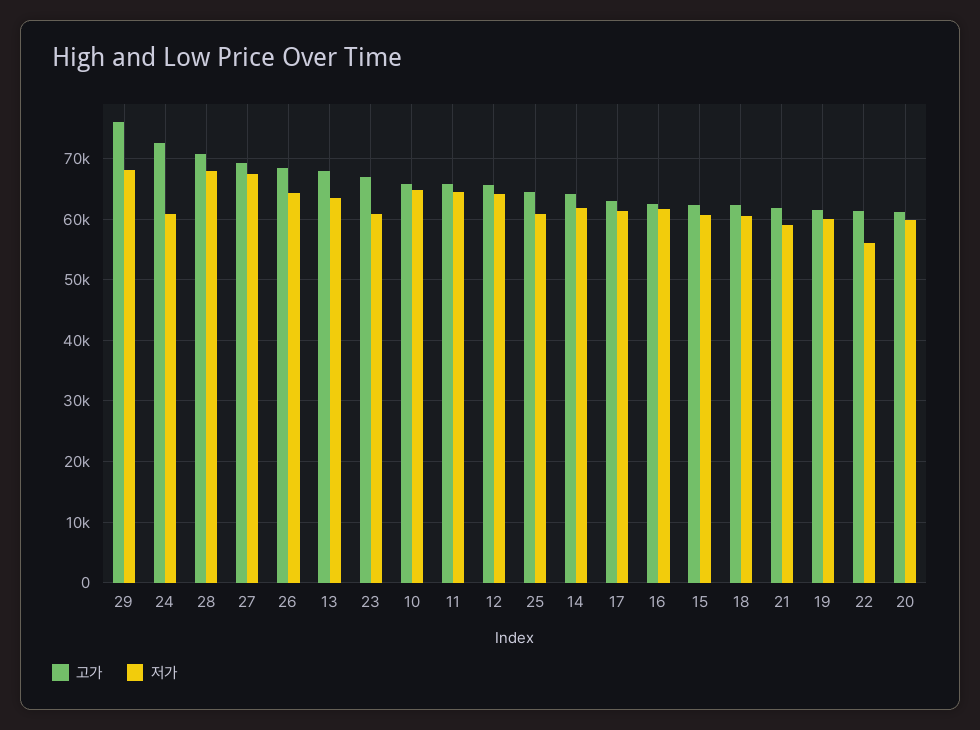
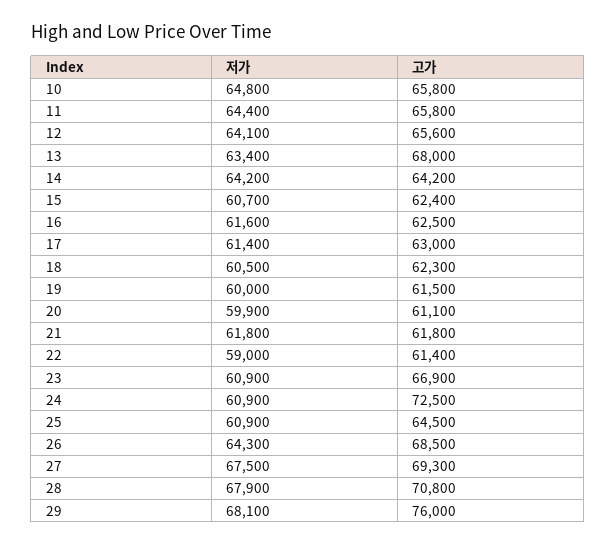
  {
    "고가": {
      "29": 76000,
      "24": 72500,
      "28": 70800,
      "27": 69300,
      "26": 68500,
      "13": 68000,
      "23": 66900,
      "10": 65800,
      "11": 65800,
      "12": 65600,
      "25": 64500,
      "14": 64200,
      "17": 63000,
      "16": 62500,
      "15": 62400,
      "18": 62300,
      "21": 61800,
      "19": 61500,
      "22": 61400,
      "20": 61100
    },
    "저가": {
      "29": 68100,
      "24": 60900,
      "28": 67900,
      "27": 67500,
      "26": 64300,
      "13": 63400,
      "23": 60900,
      "10": 64800,
      "11": 64400,
      "12": 64100,
      "25": 60900,
-     "14": 62000,
+     "14": 64200,
      "17": 61400,
      "16": 61600,
      "15": 60700,
      "18": 60500,
-     "21": 59000,
+     "21": 61800,
      "19": 60000,
-     "22": 56000,
+     "22": 59000,
      "20": 59900
    }
  }

